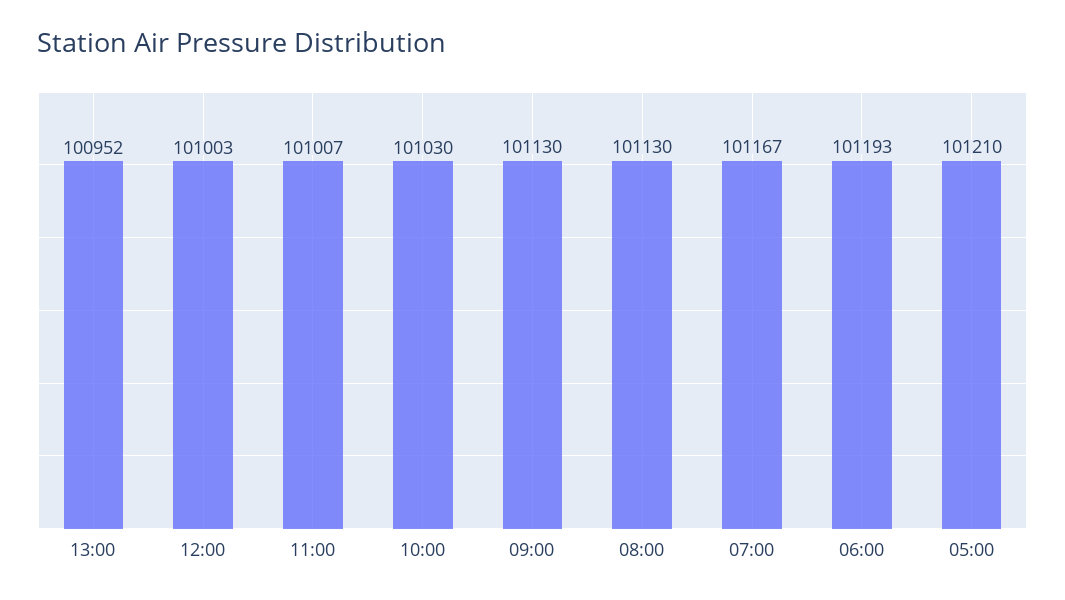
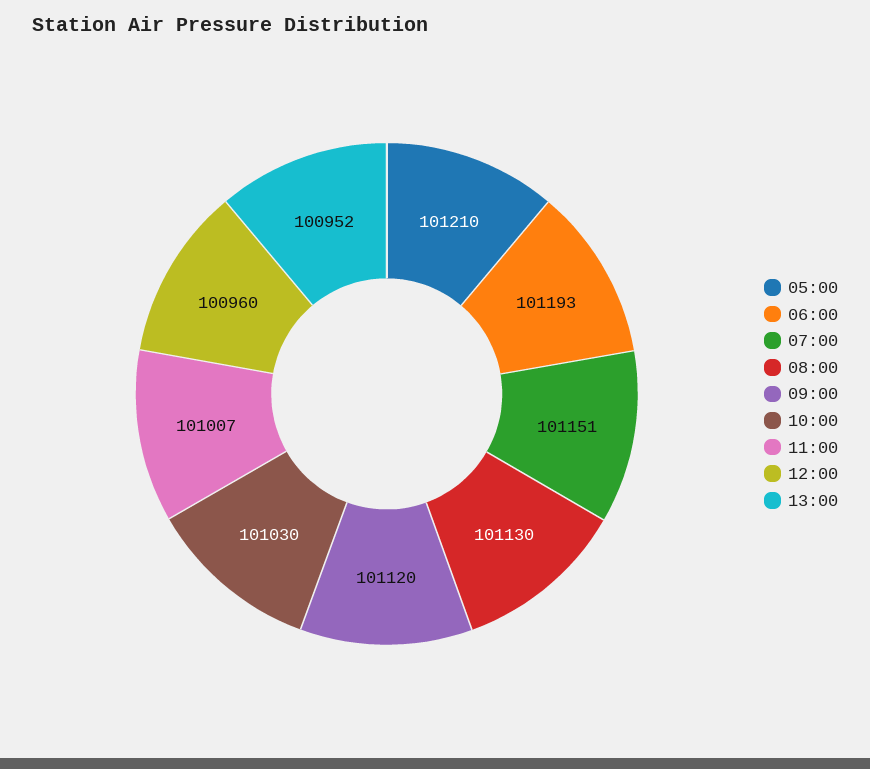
  {
    "13:00": 100952,
-   "12:00": 101003,
+   "12:00": 100960,
    "11:00": 101007,
    "10:00": 101030,
-   "09:00": 101130,
+   "09:00": 101120,
    "08:00": 101130,
-   "07:00": 101167,
+   "07:00": 101151,
    "06:00": 101193,
    "05:00": 101210
  }

